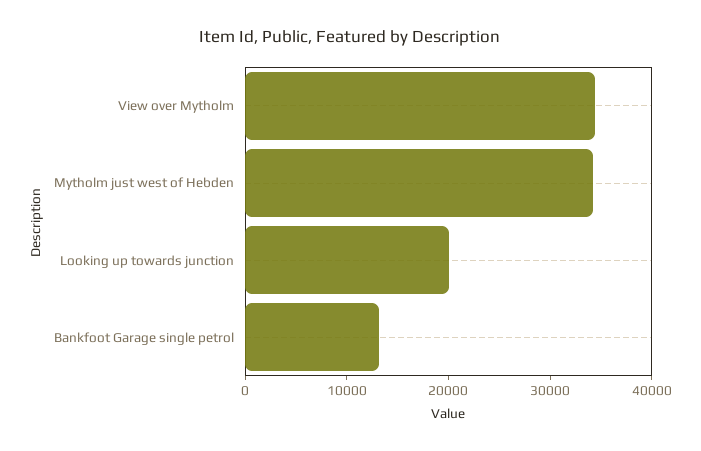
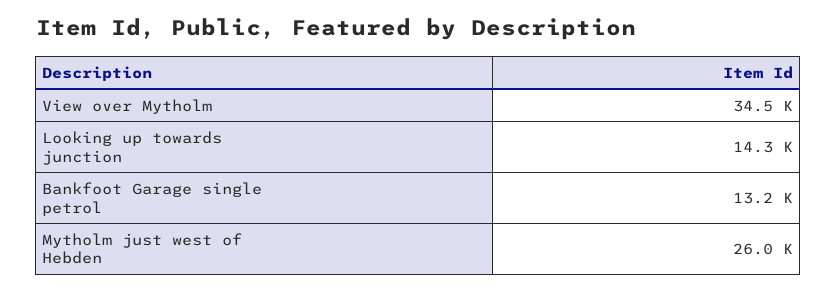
  {
    "View over Mytholm": 34500,
-   "Mytholm just west of Hebden": 34000,
+   "Mytholm just west of Hebden": 26000,
-   "Looking up towards junction": 20000,
+   "Looking up towards junction": 14300,
    "Bankfoot Garage single petrol": 13200
  }

